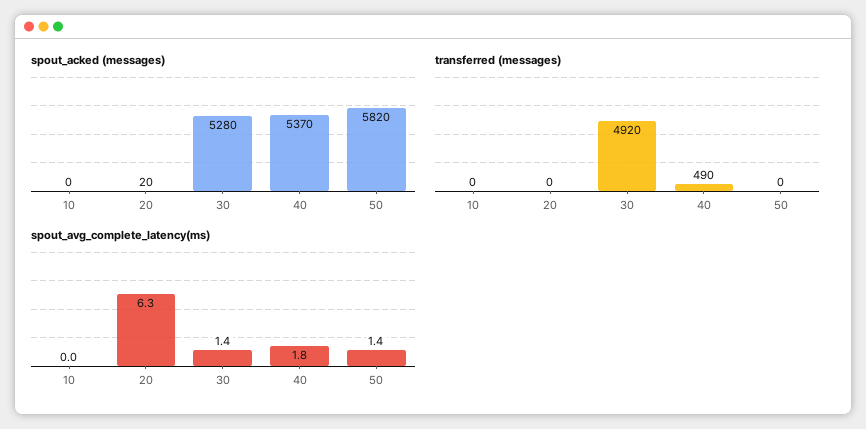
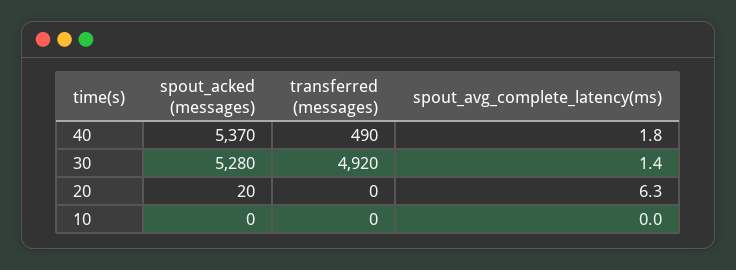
  {
    "spout_acked (messages)": {
      "10": 0,
      "20": 20,
      "30": 5280,
-     "40": 5370,
+     "40": 5370
-     "50": 5820
    },
    "transferred (messages)": {
      "10": 0,
      "20": 0,
      "30": 4920,
-     "40": 490,
+     "40": 490
-     "50": 0
    },
    "spout_avg_complete_latency(ms)": {
      "10": 0,
      "20": 6.3,
      "30": 1.4,
-     "40": 1.8,
+     "40": 1.8
-     "50": 1.4
    }
  }

